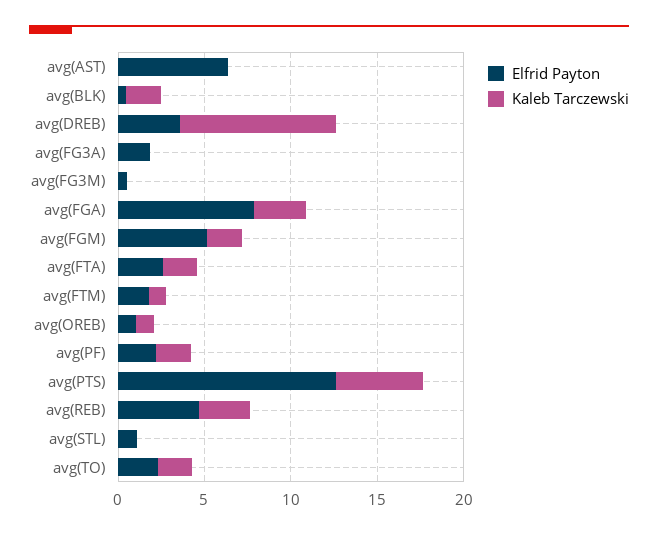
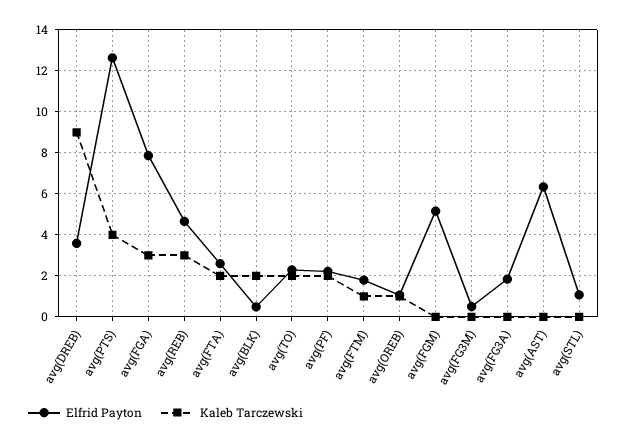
  {
    "Elfrid Payton": {
      "avg(AST)": 6.5,
      "avg(BLK)": 0.5,
      "avg(DREB)": 3.5,
      "avg(FG3A)": 2,
      "avg(FG3M)": 0.5,
      "avg(FGA)": 8,
      "avg(FGM)": 5,
      "avg(FTA)": 2.5,
      "avg(FTM)": 2,
      "avg(OREB)": 1,
      "avg(PF)": 2,
      "avg(PTS)": 12.5,
      "avg(REB)": 4.5,
      "avg(STL)": 1,
      "avg(TO)": 2.5
    },
    "Kaleb Tarczewski": {
      "avg(AST)": 0,
      "avg(BLK)": 2,
      "avg(DREB)": 9,
      "avg(FG3A)": 0,
      "avg(FG3M)": 0,
      "avg(FGA)": 3,
-     "avg(FGM)": 2,
+     "avg(FGM)": 0,
      "avg(FTA)": 2,
      "avg(FTM)": 1,
      "avg(OREB)": 1,
      "avg(PF)": 2,
-     "avg(PTS)": 5,
+     "avg(PTS)": 4,
      "avg(REB)": 3,
      "avg(STL)": 0,
      "avg(TO)": 2
    }
  }

